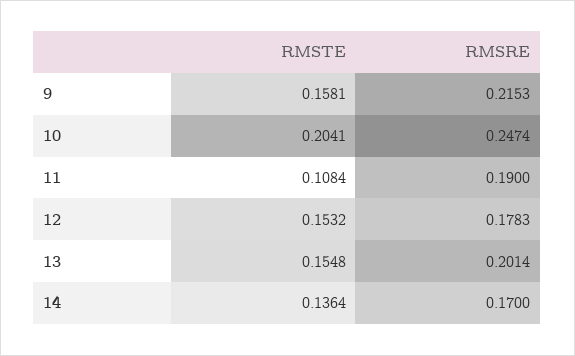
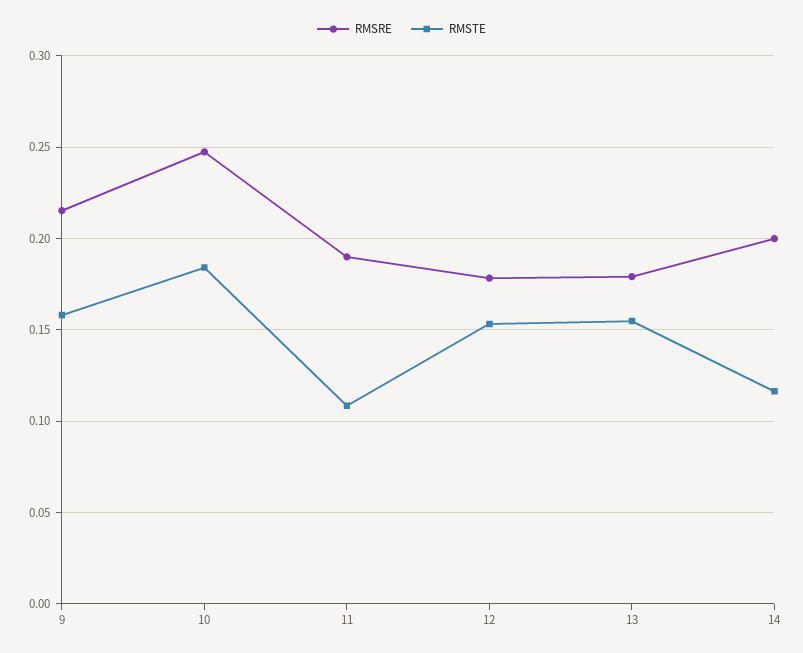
  {
    "RMSTE": {
      "9": 0.1581,
-     "10": 0.2041,
+     "10": 0.185,
      "11": 0.1084,
      "12": 0.1532,
      "13": 0.1548,
-     "14": 0.1364
+     "14": 0.115
    },
    "RMSRE": {
      "9": 0.2153,
      "10": 0.2474,
      "11": 0.19,
      "12": 0.1783,
-     "13": 0.2014,
+     "13": 0.18,
-     "14": 0.17
+     "14": 0.2
    }
  }

